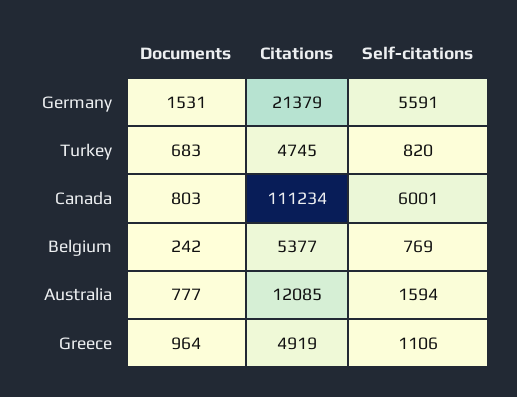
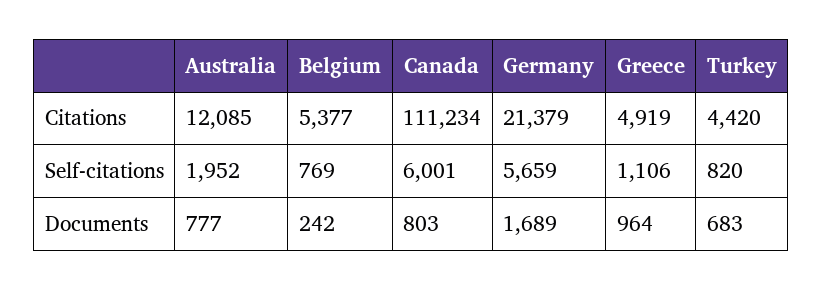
  {
    "Documents": {
-     "Germany": 1531,
+     "Germany": 1689,
      "Turkey": 683,
      "Canada": 803,
      "Belgium": 242,
      "Australia": 777,
      "Greece": 964
    },
    "Citations": {
      "Germany": 21379,
-     "Turkey": 4745,
+     "Turkey": 4420,
      "Canada": 111234,
      "Belgium": 5377,
      "Australia": 12085,
      "Greece": 4919
    },
    "Self-citations": {
-     "Germany": 5591,
+     "Germany": 5659,
      "Turkey": 820,
      "Canada": 6001,
      "Belgium": 769,
-     "Australia": 1594,
+     "Australia": 1952,
      "Greece": 1106
    }
  }

